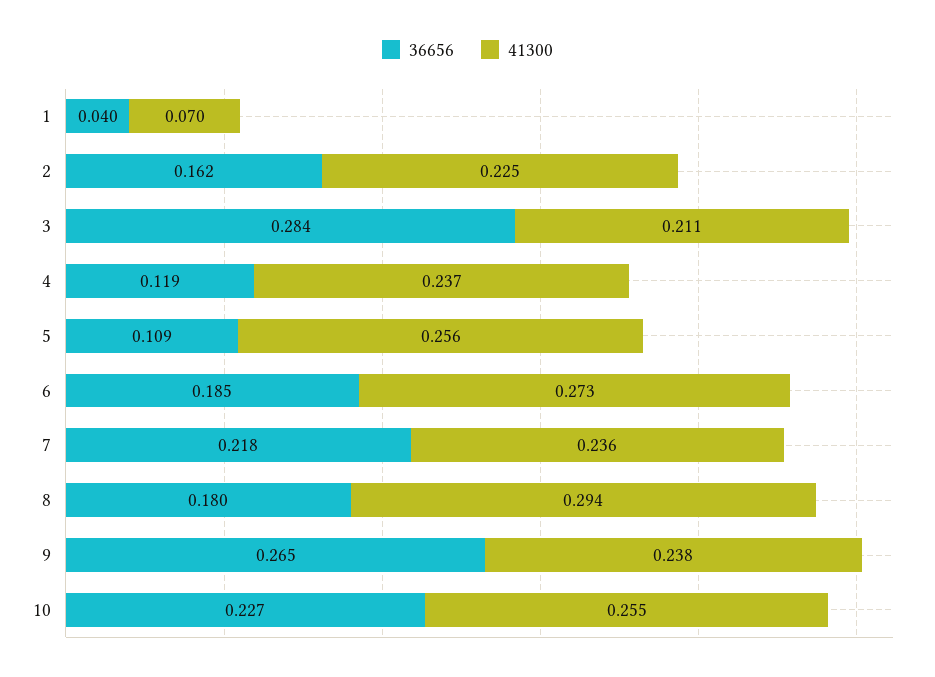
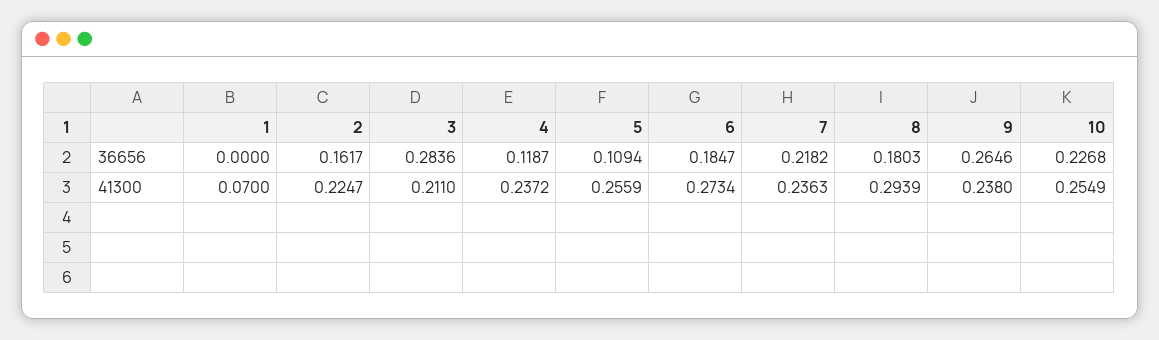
  {
    "36656": {
-     "1": 0.04,
+     "1": 0,
      "2": 0.1617,
      "3": 0.2836,
      "4": 0.1187,
      "5": 0.1094,
      "6": 0.1847,
      "7": 0.2182,
      "8": 0.1803,
      "9": 0.2646,
      "10": 0.2268
    },
    "41300": {
      "1": 0.07,
      "2": 0.2247,
      "3": 0.211,
      "4": 0.2372,
      "5": 0.2559,
      "6": 0.2734,
      "7": 0.2363,
      "8": 0.2939,
      "9": 0.238,
      "10": 0.2549
    }
  }

